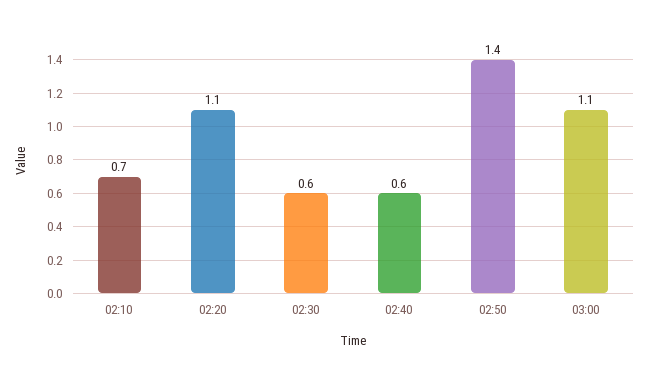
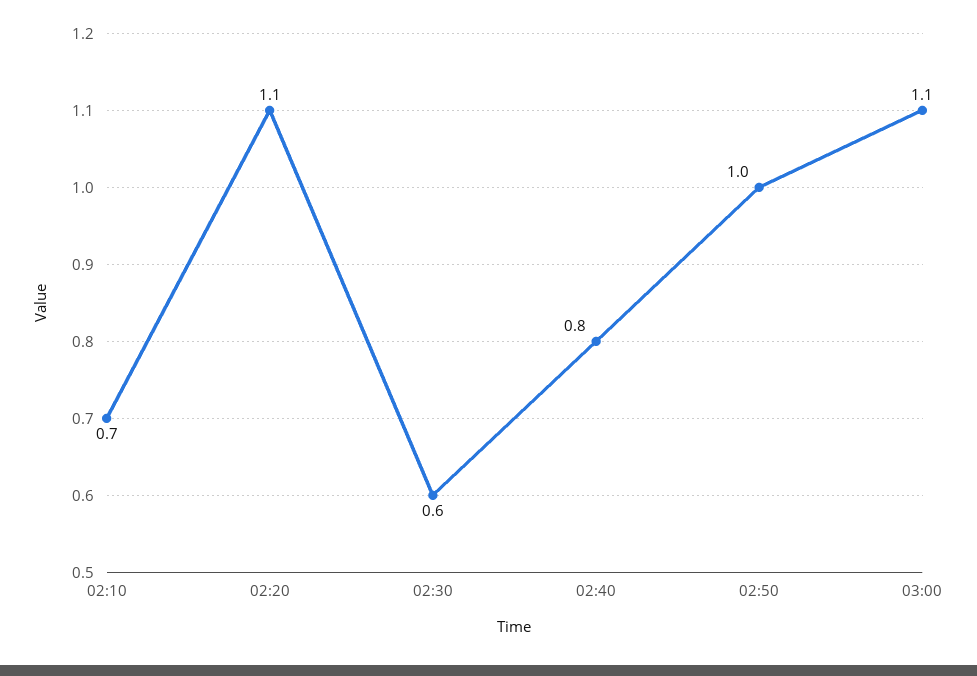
  {
    "02:10": 0.7,
    "02:20": 1.1,
    "02:30": 0.6,
-   "02:40": 0.6,
+   "02:40": 0.8,
-   "02:50": 1.4,
+   "02:50": 1,
    "03:00": 1.1
  }

